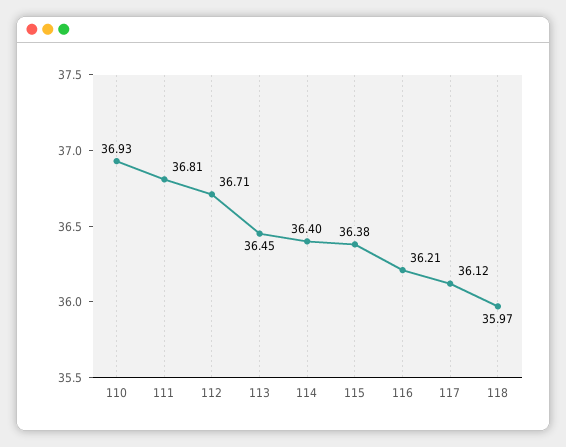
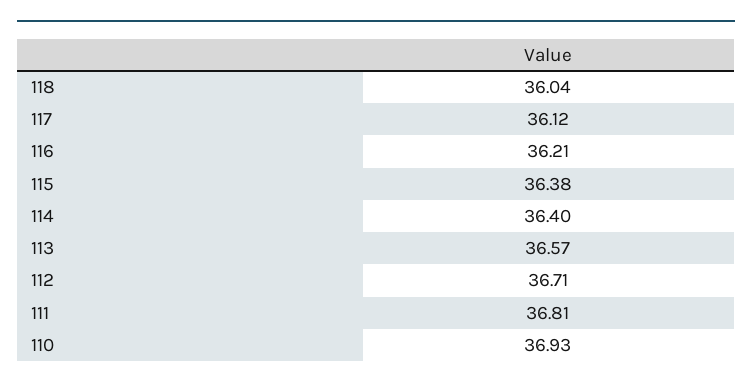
  {
    "110": 36.93,
    "111": 36.81,
    "112": 36.71,
-   "113": 36.45,
+   "113": 36.57,
    "114": 36.4,
    "115": 36.38,
    "116": 36.21,
    "117": 36.12,
-   "118": 35.97
+   "118": 36.04
  }

